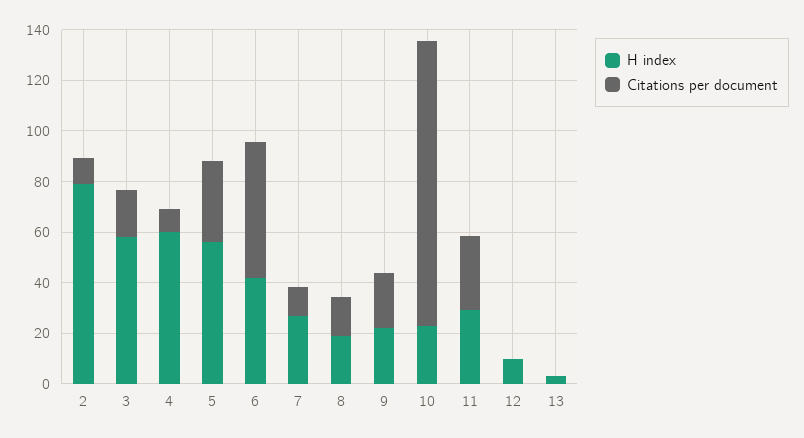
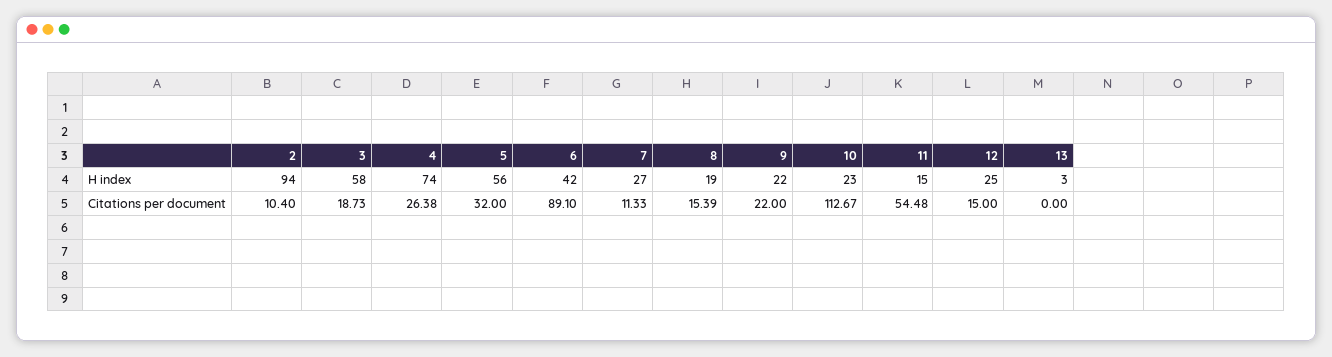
  {
    "H index": {
-     "2": 80,
+     "2": 94,
      "3": 58,
-     "4": 60,
+     "4": 74,
      "5": 56,
      "6": 42,
      "7": 27,
      "8": 19,
      "9": 22,
      "10": 23,
-     "11": 30,
+     "11": 15,
-     "12": 10,
+     "12": 25,
      "13": 3
    },
    "Citations per document": {
      "2": 10.4,
      "3": 18.73,
-     "4": 10,
+     "4": 26.38,
      "5": 32,
-     "6": 55,
+     "6": 89.1,
      "7": 11.33,
      "8": 15.39,
      "9": 22,
      "10": 112.67,
-     "11": 30,
+     "11": 54.48,
-     "12": 0,
+     "12": 15,
      "13": 0
    }
  }

